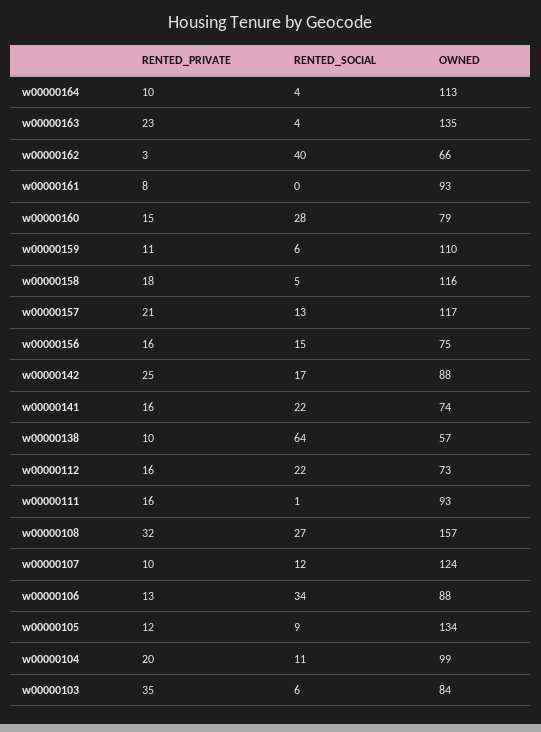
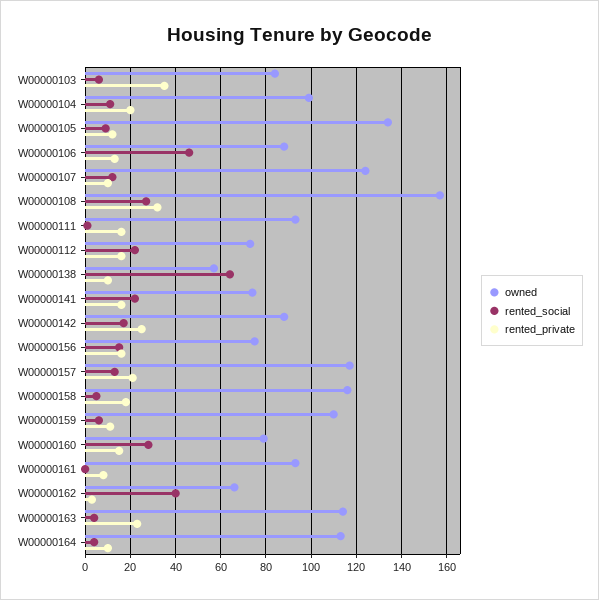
  {
    "RENTED_PRIVATE": {
      "w00000164": 10,
      "w00000163": 23,
      "w00000162": 3,
      "w00000161": 8,
      "w00000160": 15,
      "w00000159": 11,
      "w00000158": 18,
      "w00000157": 21,
      "w00000156": 16,
      "w00000142": 25,
      "w00000141": 16,
      "w00000138": 10,
      "w00000112": 16,
      "w00000111": 16,
      "w00000108": 32,
      "w00000107": 10,
      "w00000106": 13,
      "w00000105": 12,
      "w00000104": 20,
      "w00000103": 35
    },
    "RENTED_SOCIAL": {
      "w00000164": 4,
      "w00000163": 4,
      "w00000162": 40,
      "w00000161": 0,
      "w00000160": 28,
      "w00000159": 6,
      "w00000158": 5,
      "w00000157": 13,
      "w00000156": 15,
      "w00000142": 17,
      "w00000141": 22,
      "w00000138": 64,
      "w00000112": 22,
      "w00000111": 1,
      "w00000108": 27,
      "w00000107": 12,
-     "w00000106": 34,
+     "w00000106": 45,
      "w00000105": 9,
      "w00000104": 11,
      "w00000103": 6
    },
    "OWNED": {
      "w00000164": 113,
-     "w00000163": 135,
+     "w00000163": 115,
      "w00000162": 66,
      "w00000161": 93,
      "w00000160": 79,
      "w00000159": 110,
      "w00000158": 116,
      "w00000157": 117,
      "w00000156": 75,
      "w00000142": 88,
      "w00000141": 74,
      "w00000138": 57,
      "w00000112": 73,
      "w00000111": 93,
      "w00000108": 157,
      "w00000107": 124,
      "w00000106": 88,
      "w00000105": 134,
      "w00000104": 99,
      "w00000103": 84
    }
  }

